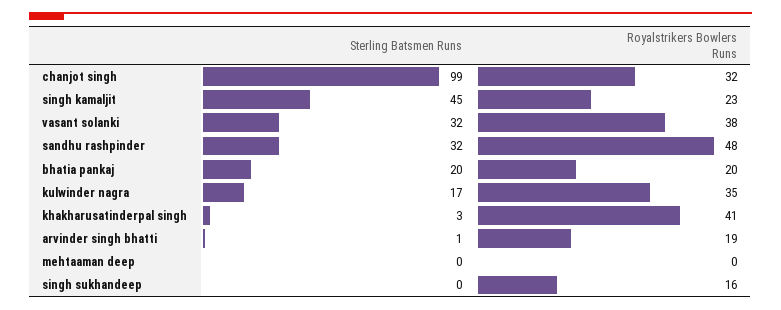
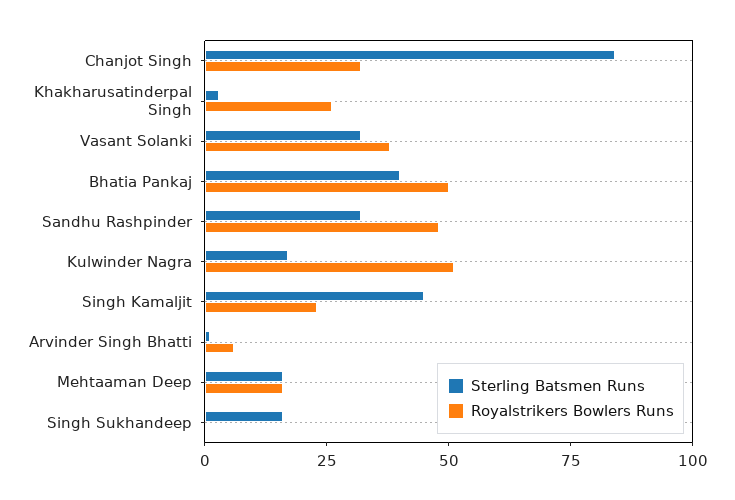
  {
    "Sterling Batsmen Runs": {
-     "chanjot singh": 99,
+     "chanjot singh": 85,
      "singh kamaljit": 45,
      "vasant solanki": 32,
      "sandhu rashpinder": 32,
-     "bhatia pankaj": 20,
+     "bhatia pankaj": 40,
      "kulwinder nagra": 17,
      "khakharusatinderpal singh": 3,
      "arvinder singh bhatti": 1,
-     "mehtaaman deep": 0,
+     "mehtaaman deep": 15,
-     "singh sukhandeep": 0
+     "singh sukhandeep": 15
    },
    "Royalstrikers Bowlers Runs": {
      "chanjot singh": 32,
      "singh kamaljit": 23,
      "vasant solanki": 38,
      "sandhu rashpinder": 48,
-     "bhatia pankaj": 20,
+     "bhatia pankaj": 50,
-     "kulwinder nagra": 35,
+     "kulwinder nagra": 50,
-     "khakharusatinderpal singh": 41,
+     "khakharusatinderpal singh": 25,
-     "arvinder singh bhatti": 19,
+     "arvinder singh bhatti": 5,
-     "mehtaaman deep": 0,
+     "mehtaaman deep": 15,
-     "singh sukhandeep": 16
+     "singh sukhandeep": 0
    }
  }

